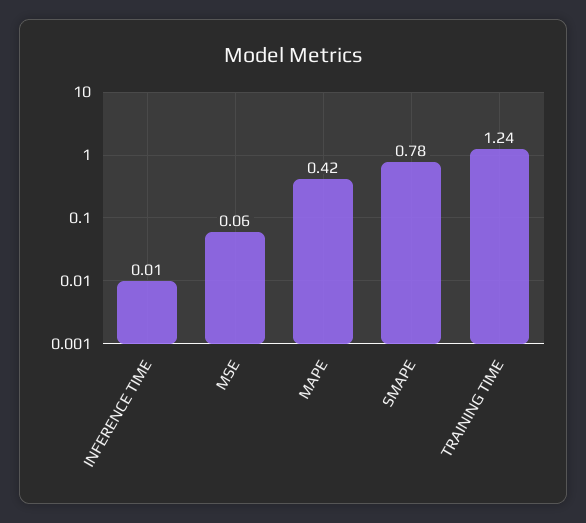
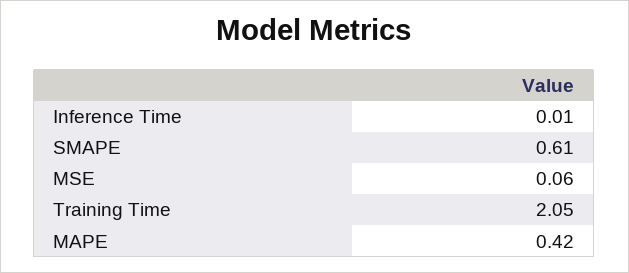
  {
    "INFERENCE TIME": 0.01,
    "MSE": 0.06,
    "MAPE": 0.42,
-   "SMAPE": 0.78,
+   "SMAPE": 0.61,
-   "TRAINING TIME": 1.24
+   "TRAINING TIME": 2.05
  }

